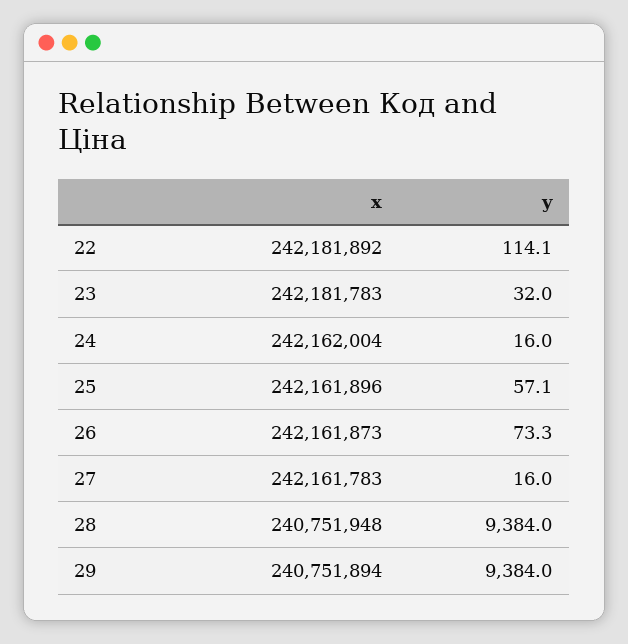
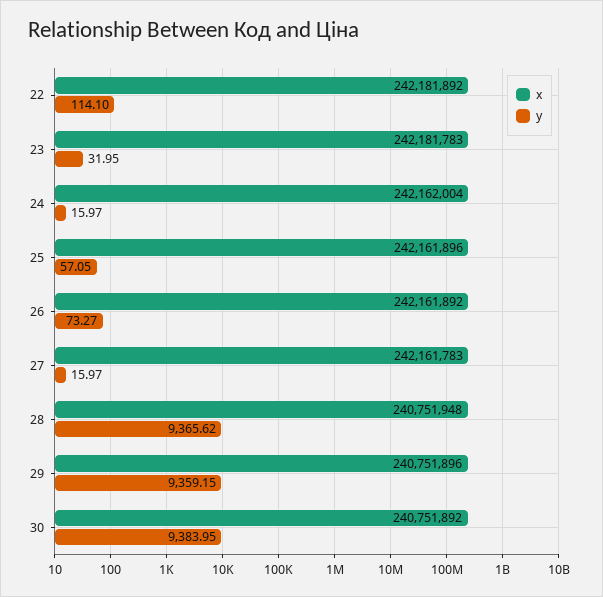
  {
    "x": {
      "22": 242181892,
      "23": 242181783,
      "24": 242162004,
      "25": 242161896,
-     "26": 242161873,
+     "26": 242161892,
      "27": 242161783,
      "28": 240751948,
-     "29": 240751894
+     "29": 240751896,
+     "30": 240751892
    },
    "y": {
      "22": 114.1,
      "23": 31.95,
      "24": 15.97,
      "25": 57.05,
      "26": 73.27,
      "27": 15.97,
-     "28": 9384,
+     "28": 9365.62,
-     "29": 9384
+     "29": 9359.15,
+     "30": 9383.95
    }
  }

